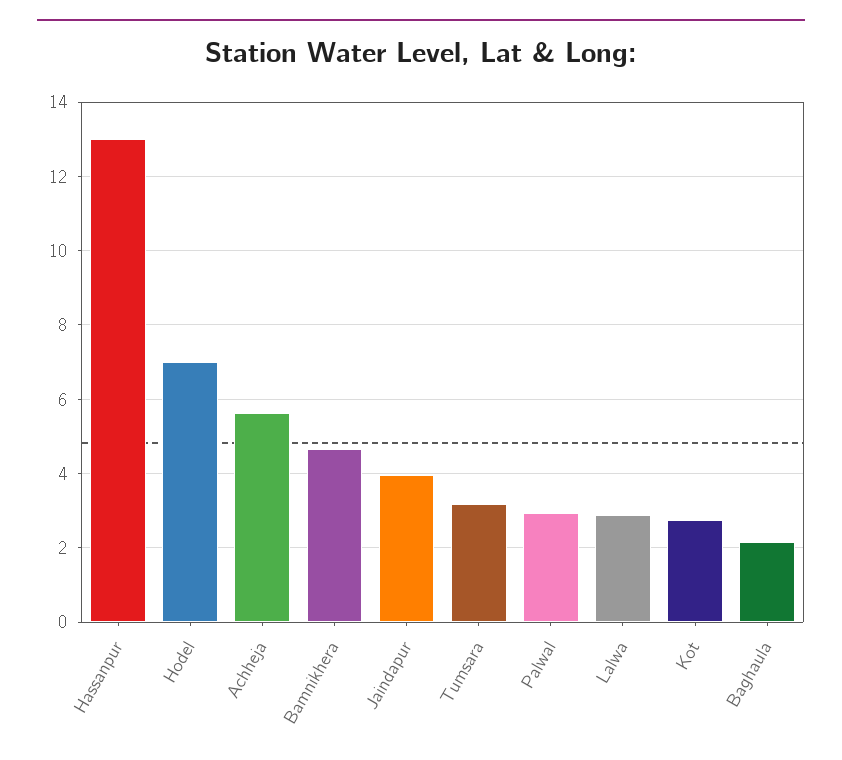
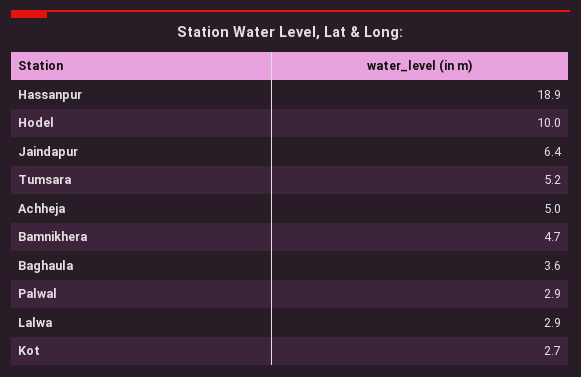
  {
-   "Hassanpur": 13,
+   "Hassanpur": 18.9,
-   "Hodel": 7,
+   "Hodel": 10,
-   "Achheja": 5.6,
+   "Achheja": 5,
    "Bamnikhera": 4.7,
-   "Jaindapur": 4,
+   "Jaindapur": 6.4,
-   "Tumsara": 3.2,
+   "Tumsara": 5.2,
    "Palwal": 2.9,
    "Lalwa": 2.9,
    "Kot": 2.7,
-   "Baghaula": 2.2
+   "Baghaula": 3.6
  }

